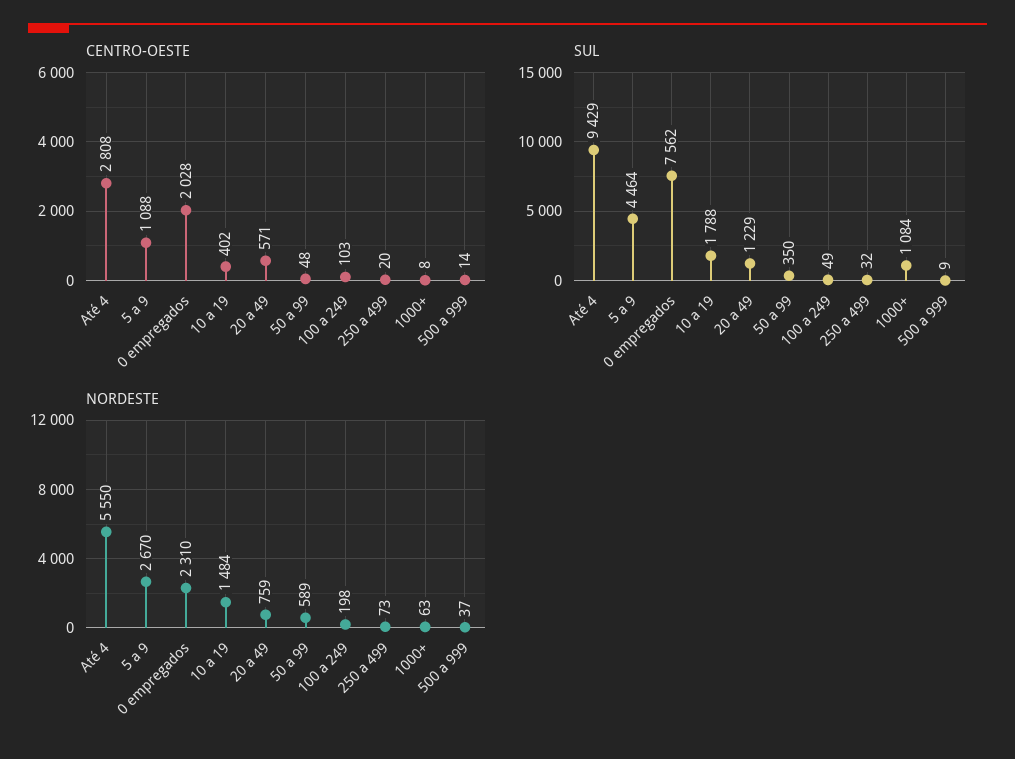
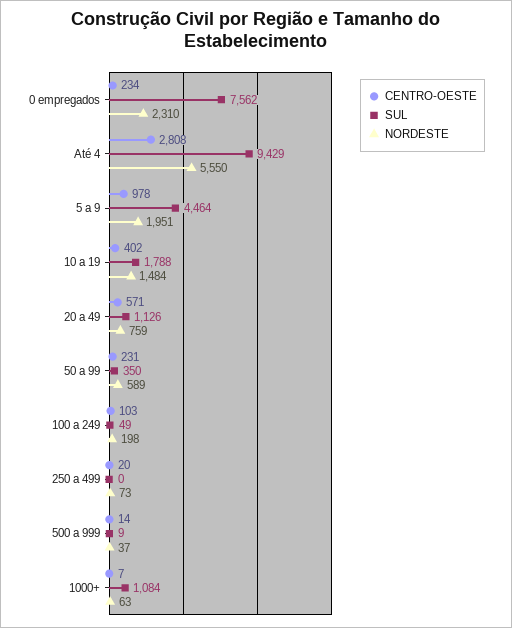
  {
    "CENTRO-OESTE": {
      "Até 4": 2808,
-     "5 a 9": 1088,
+     "5 a 9": 978,
-     "0 empregados": 2028,
+     "0 empregados": 234,
      "10 a 19": 402,
      "20 a 49": 571,
-     "50 a 99": 48,
+     "50 a 99": 231,
      "100 a 249": 103,
      "250 a 499": 20,
-     "1000+": 8,
+     "1000+": 7,
      "500 a 999": 14
    },
    "SUL": {
      "Até 4": 9429,
      "5 a 9": 4464,
      "0 empregados": 7562,
      "10 a 19": 1788,
-     "20 a 49": 1229,
+     "20 a 49": 1126,
      "50 a 99": 350,
      "100 a 249": 49,
-     "250 a 499": 32,
+     "250 a 499": 0,
      "1000+": 1084,
      "500 a 999": 9
    },
    "NORDESTE": {
      "Até 4": 5550,
-     "5 a 9": 2670,
+     "5 a 9": 1951,
      "0 empregados": 2310,
      "10 a 19": 1484,
      "20 a 49": 759,
      "50 a 99": 589,
      "100 a 249": 198,
      "250 a 499": 73,
      "1000+": 63,
      "500 a 999": 37
    }
  }

